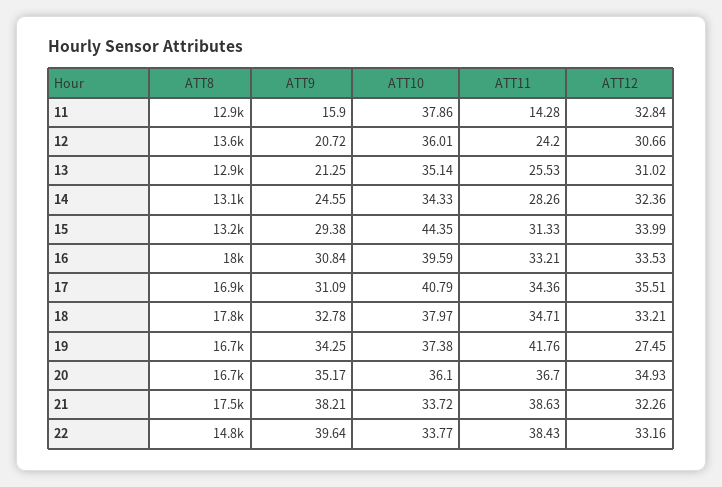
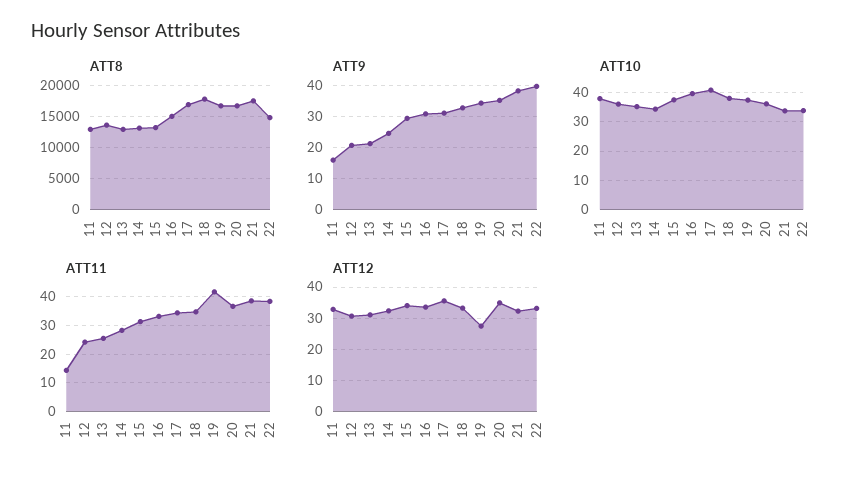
  {
    "ATT8": {
      "11": 12900,
      "12": 13600,
      "13": 12900,
      "14": 13100,
      "15": 13200,
-     "16": 18000,
+     "16": 15000,
      "17": 16900,
      "18": 17800,
      "19": 16700,
      "20": 16700,
      "21": 17500,
      "22": 14800
    },
    "ATT9": {
      "11": 15.9,
      "12": 20.72,
      "13": 21.25,
      "14": 24.55,
      "15": 29.38,
      "16": 30.84,
      "17": 31.09,
      "18": 32.78,
      "19": 34.25,
      "20": 35.17,
      "21": 38.21,
      "22": 39.64
    },
    "ATT10": {
      "11": 37.86,
      "12": 36.01,
      "13": 35.14,
      "14": 34.33,
-     "15": 44.35,
+     "15": 37.5,
      "16": 39.59,
      "17": 40.79,
      "18": 37.97,
      "19": 37.38,
      "20": 36.1,
      "21": 33.72,
      "22": 33.77
    },
    "ATT11": {
      "11": 14.28,
      "12": 24.2,
      "13": 25.53,
      "14": 28.26,
      "15": 31.33,
      "16": 33.21,
      "17": 34.36,
      "18": 34.71,
      "19": 41.76,
      "20": 36.7,
      "21": 38.63,
      "22": 38.43
    },
    "ATT12": {
      "11": 32.84,
      "12": 30.66,
      "13": 31.02,
      "14": 32.36,
      "15": 33.99,
      "16": 33.53,
      "17": 35.51,
      "18": 33.21,
      "19": 27.45,
      "20": 34.93,
      "21": 32.26,
      "22": 33.16
    }
  }

